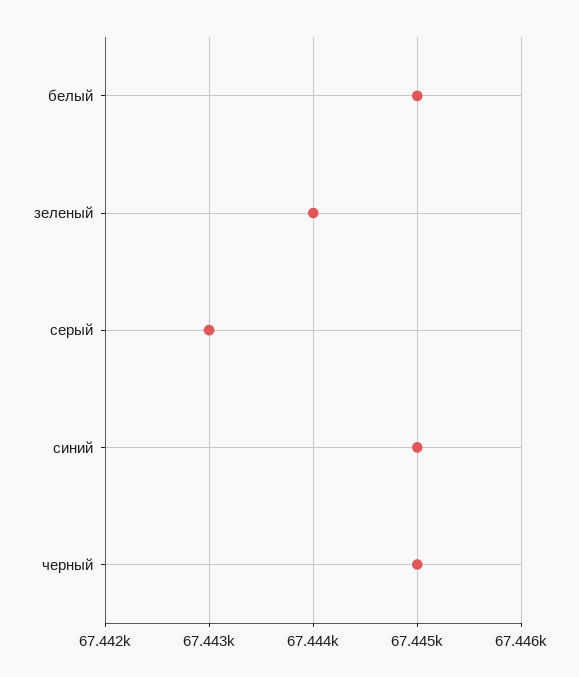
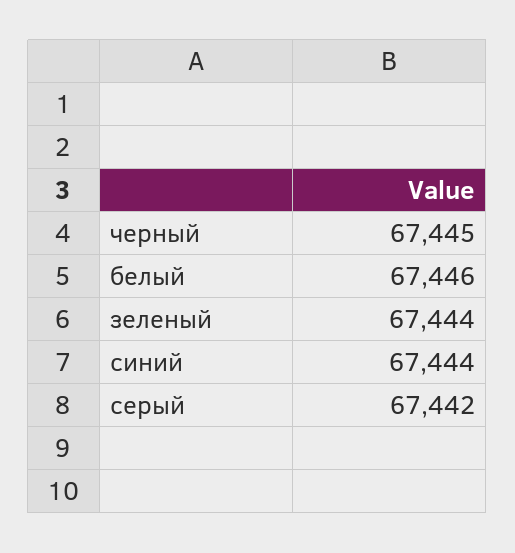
  {
-   "белый": 67445,
+   "белый": 67446,
    "зеленый": 67444,
-   "серый": 67443,
+   "серый": 67442,
-   "синий": 67445,
+   "синий": 67444,
    "черный": 67445
  }

